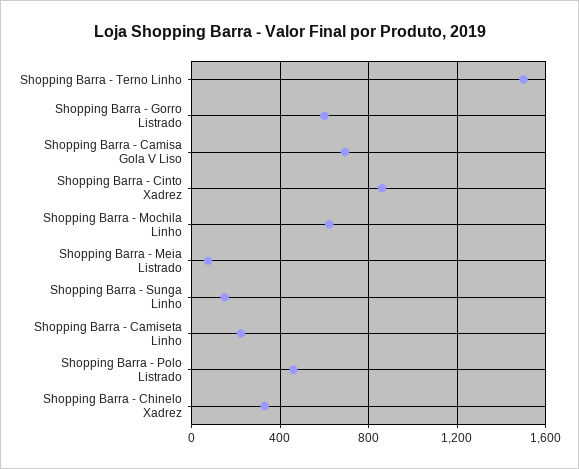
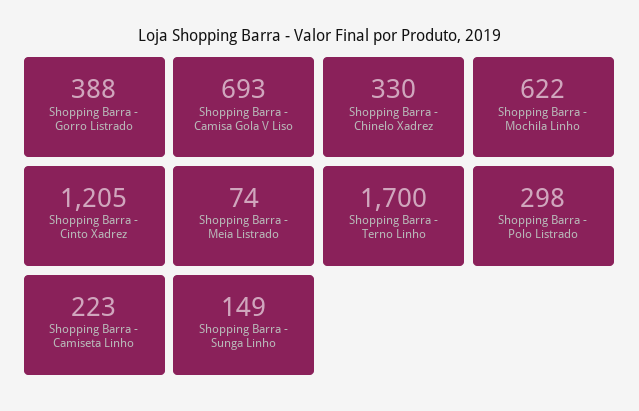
  {
-   "Shopping Barra - Terno Linho": 1500,
+   "Shopping Barra - Terno Linho": 1700,
-   "Shopping Barra - Gorro Listrado": 600,
+   "Shopping Barra - Gorro Listrado": 388,
    "Shopping Barra - Camisa Gola V Liso": 693,
-   "Shopping Barra - Cinto Xadrez": 850,
+   "Shopping Barra - Cinto Xadrez": 1205,
    "Shopping Barra - Mochila Linho": 622,
    "Shopping Barra - Meia Listrado": 74,
    "Shopping Barra - Sunga Linho": 149,
    "Shopping Barra - Camiseta Linho": 223,
-   "Shopping Barra - Polo Listrado": 450,
+   "Shopping Barra - Polo Listrado": 298,
    "Shopping Barra - Chinelo Xadrez": 330
  }

